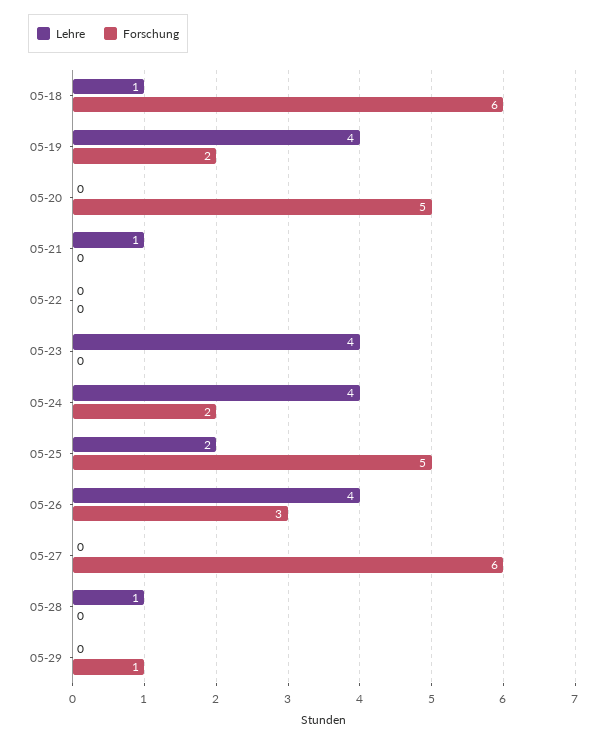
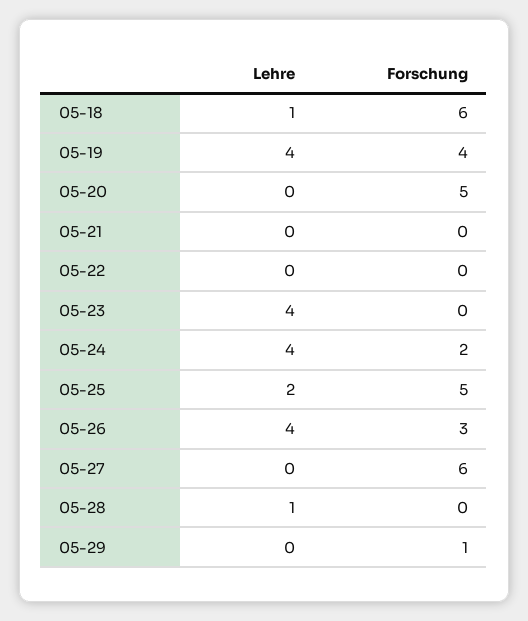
  {
    "Lehre": {
      "05-18": 1,
      "05-19": 4,
      "05-20": 0,
-     "05-21": 1,
+     "05-21": 0,
      "05-22": 0,
      "05-23": 4,
      "05-24": 4,
      "05-25": 2,
      "05-26": 4,
      "05-27": 0,
      "05-28": 1,
      "05-29": 0
    },
    "Forschung": {
      "05-18": 6,
-     "05-19": 2,
+     "05-19": 4,
      "05-20": 5,
      "05-21": 0,
      "05-22": 0,
      "05-23": 0,
      "05-24": 2,
      "05-25": 5,
      "05-26": 3,
      "05-27": 6,
      "05-28": 0,
      "05-29": 1
    }
  }

